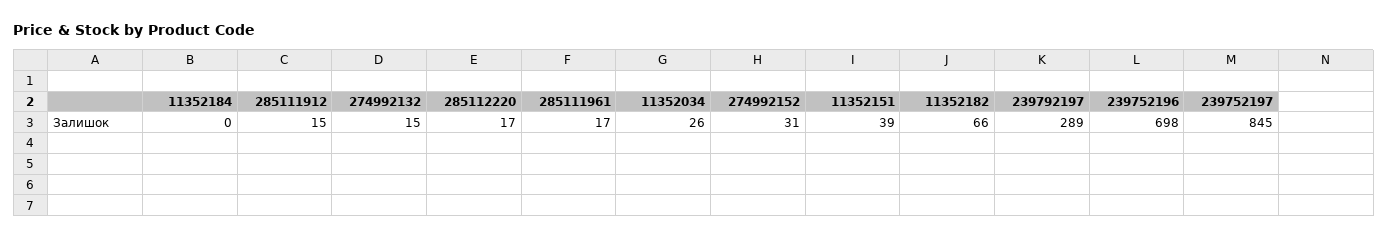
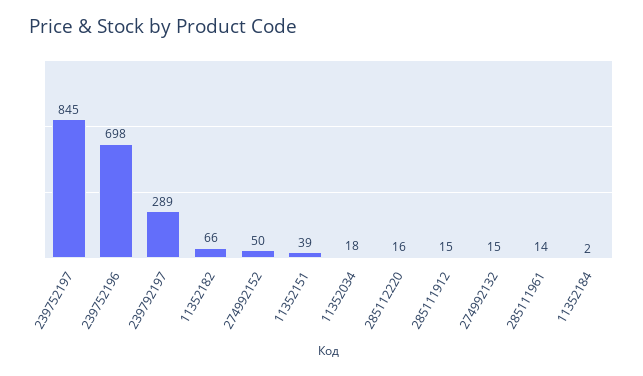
  {
-   "11352184": 0,
+   "11352184": 2,
    "285111912": 15,
    "274992132": 15,
-   "285112220": 17,
+   "285112220": 16,
-   "285111961": 17,
+   "285111961": 14,
-   "11352034": 26,
+   "11352034": 18,
-   "274992152": 31,
+   "274992152": 50,
    "11352151": 39,
    "11352182": 66,
    "239792197": 289,
    "239752196": 698,
    "239752197": 845
  }

